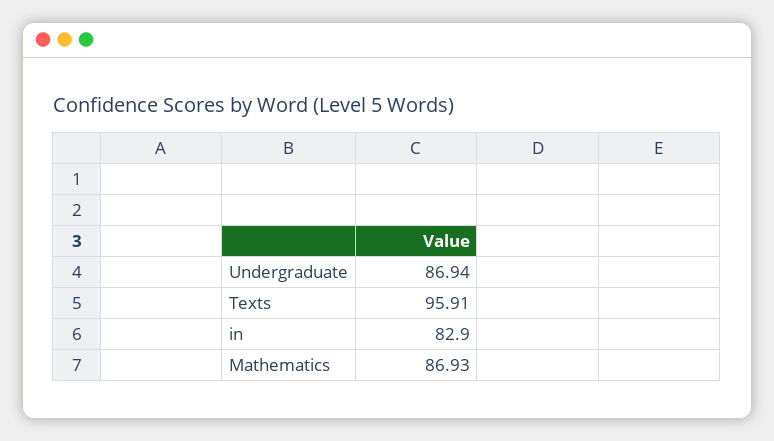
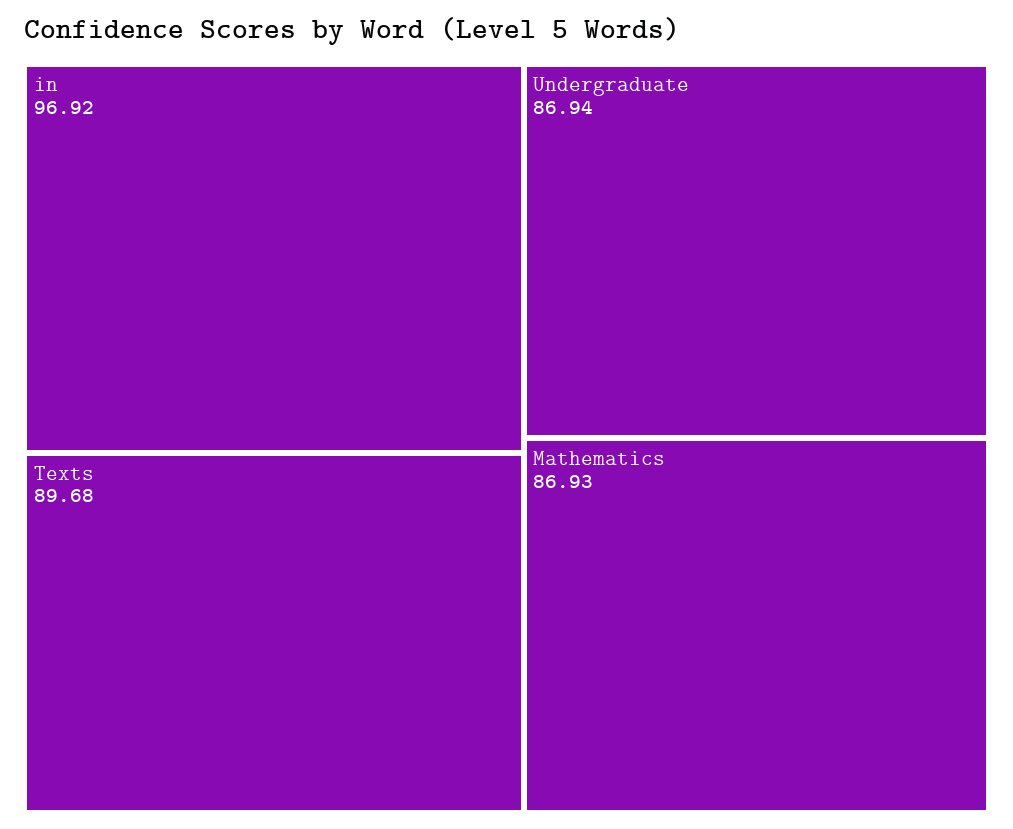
  {
    "Undergraduate": 86.94,
-   "Texts": 95.91,
+   "Texts": 89.68,
-   "in": 82.9,
+   "in": 96.92,
    "Mathematics": 86.93
  }

